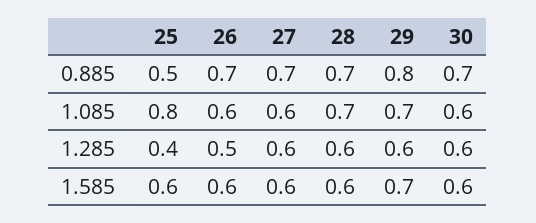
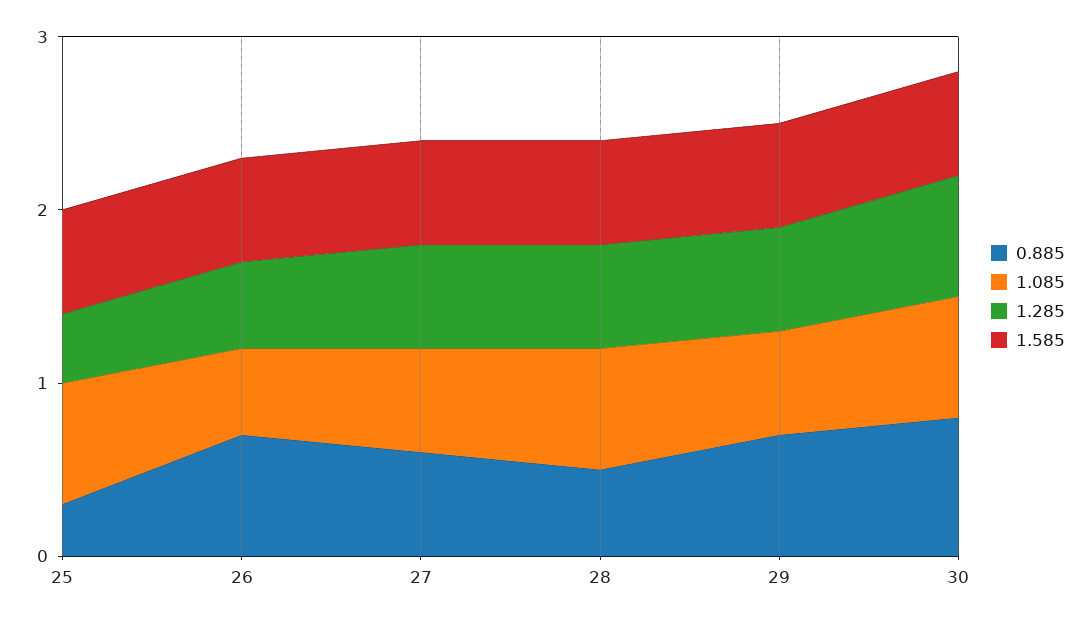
  {
    "0.885": {
-     "25": 0.5,
+     "25": 0.3,
      "26": 0.7,
-     "27": 0.7,
+     "27": 0.6,
-     "28": 0.7,
+     "28": 0.5,
-     "29": 0.8,
+     "29": 0.7,
-     "30": 0.7
+     "30": 0.8
    },
    "1.085": {
-     "25": 0.8,
+     "25": 0.7,
-     "26": 0.6,
+     "26": 0.5,
      "27": 0.6,
      "28": 0.7,
-     "29": 0.7,
+     "29": 0.6,
-     "30": 0.6
+     "30": 0.7
    },
    "1.285": {
      "25": 0.4,
      "26": 0.5,
      "27": 0.6,
      "28": 0.6,
      "29": 0.6,
-     "30": 0.6
+     "30": 0.7
    },
    "1.585": {
      "25": 0.6,
      "26": 0.6,
      "27": 0.6,
      "28": 0.6,
-     "29": 0.7,
+     "29": 0.6,
      "30": 0.6
    }
  }

